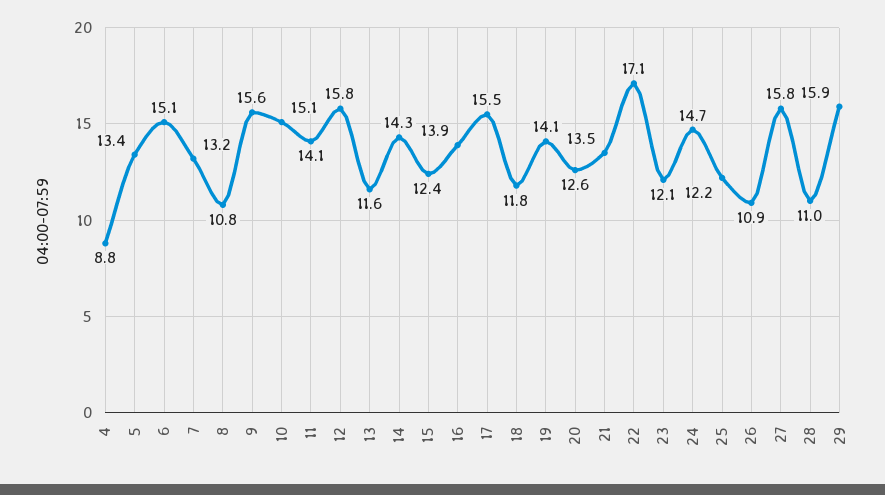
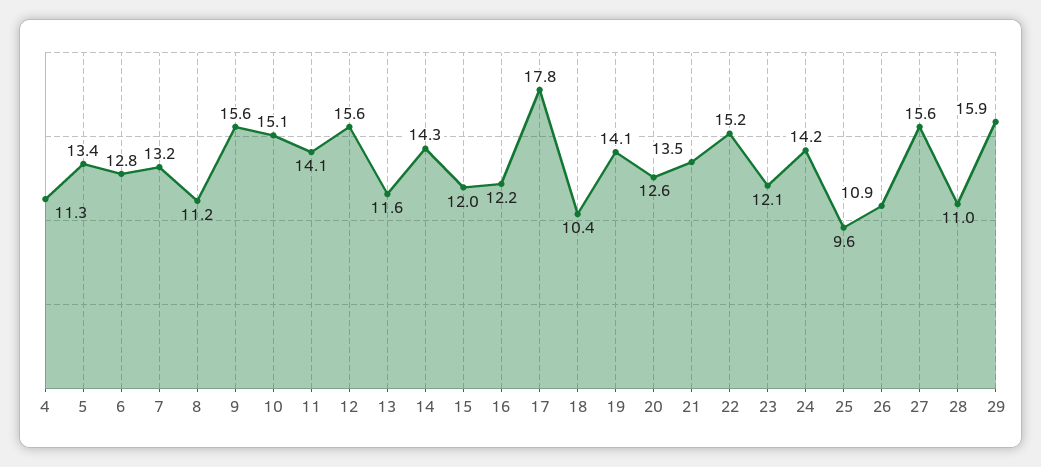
  {
-   "4": 8.8,
+   "4": 11.3,
    "5": 13.4,
-   "6": 15.1,
+   "6": 12.8,
    "7": 13.2,
-   "8": 10.8,
+   "8": 11.2,
    "9": 15.6,
    "10": 15.1,
    "11": 14.1,
-   "12": 15.8,
+   "12": 15.6,
    "13": 11.6,
    "14": 14.3,
-   "15": 12.4,
+   "15": 12,
-   "16": 13.9,
+   "16": 12.2,
-   "17": 15.5,
+   "17": 17.8,
-   "18": 11.8,
+   "18": 10.4,
    "19": 14.1,
    "20": 12.6,
    "21": 13.5,
-   "22": 17.1,
+   "22": 15.2,
    "23": 12.1,
-   "24": 14.7,
+   "24": 14.2,
-   "25": 12.2,
+   "25": 9.6,
    "26": 10.9,
-   "27": 15.8,
+   "27": 15.6,
    "28": 11,
    "29": 15.9
  }

